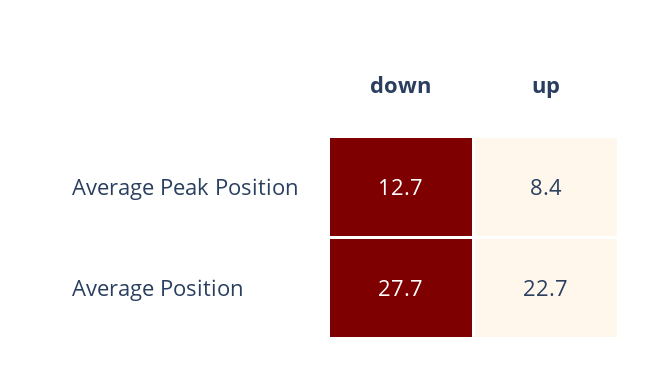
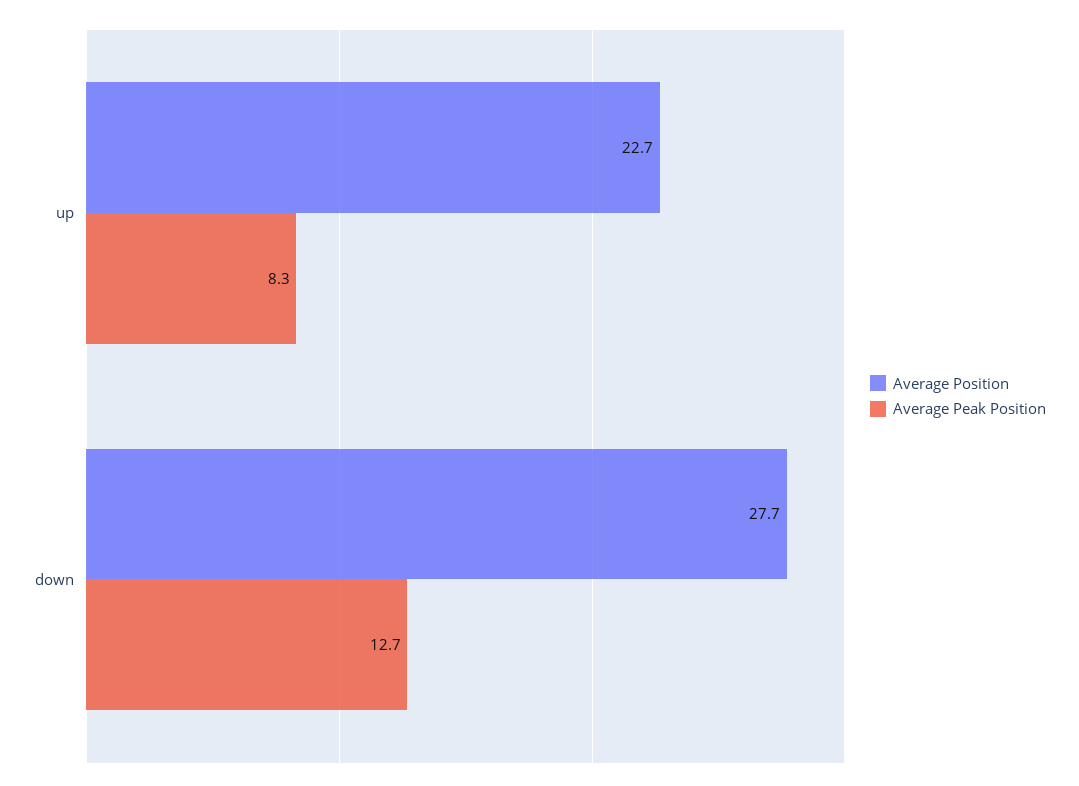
  {
    "Average Peak Position": {
      "down": 12.7,
-     "up": 8.4
+     "up": 8.3
    },
    "Average Position": {
      "down": 27.7,
      "up": 22.7
    }
  }

